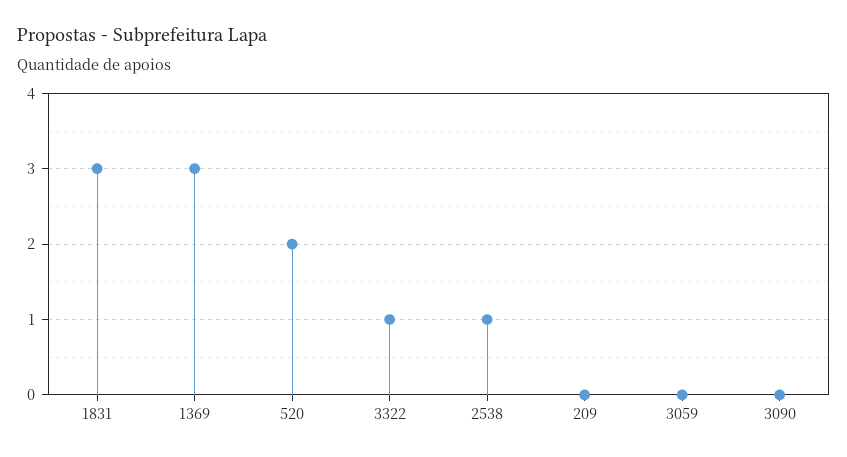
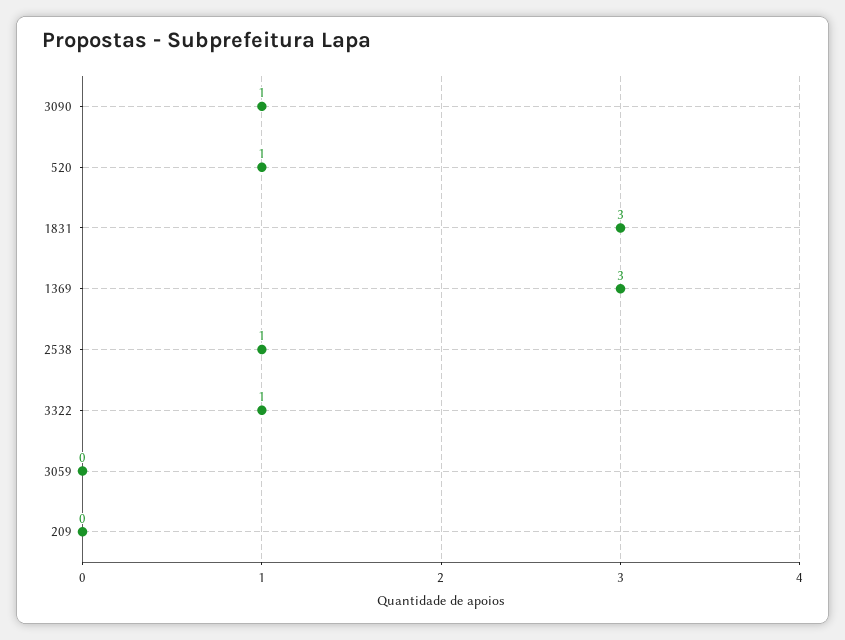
  {
    "1831": 3,
    "1369": 3,
-   "520": 2,
+   "520": 1,
    "3322": 1,
    "2538": 1,
    "209": 0,
    "3059": 0,
-   "3090": 0
+   "3090": 1
  }

